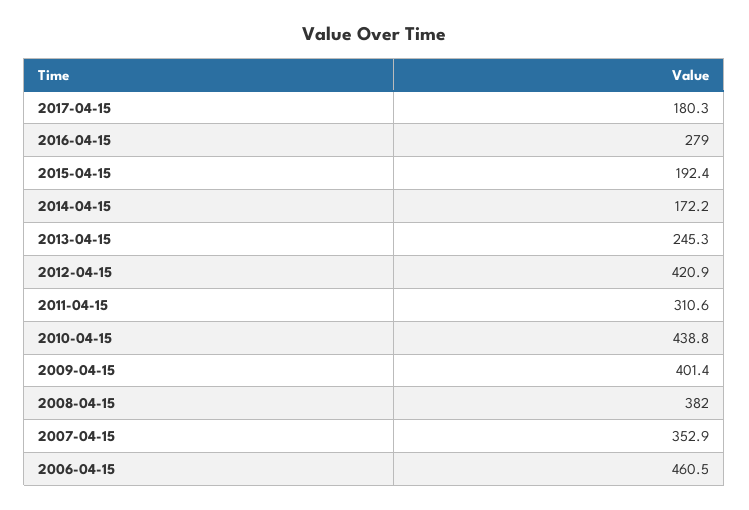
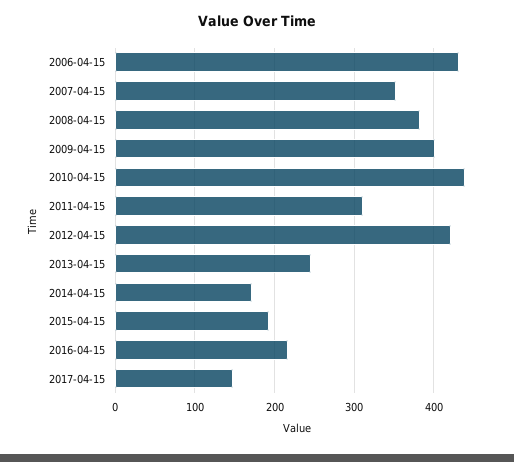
  {
-   "2017-04-15": 180.3,
+   "2017-04-15": 150,
-   "2016-04-15": 279,
+   "2016-04-15": 220,
    "2015-04-15": 192.4,
    "2014-04-15": 172.2,
    "2013-04-15": 245.3,
    "2012-04-15": 420.9,
    "2011-04-15": 310.6,
    "2010-04-15": 438.8,
    "2009-04-15": 401.4,
    "2008-04-15": 382,
    "2007-04-15": 352.9,
-   "2006-04-15": 460.5
+   "2006-04-15": 430
  }

